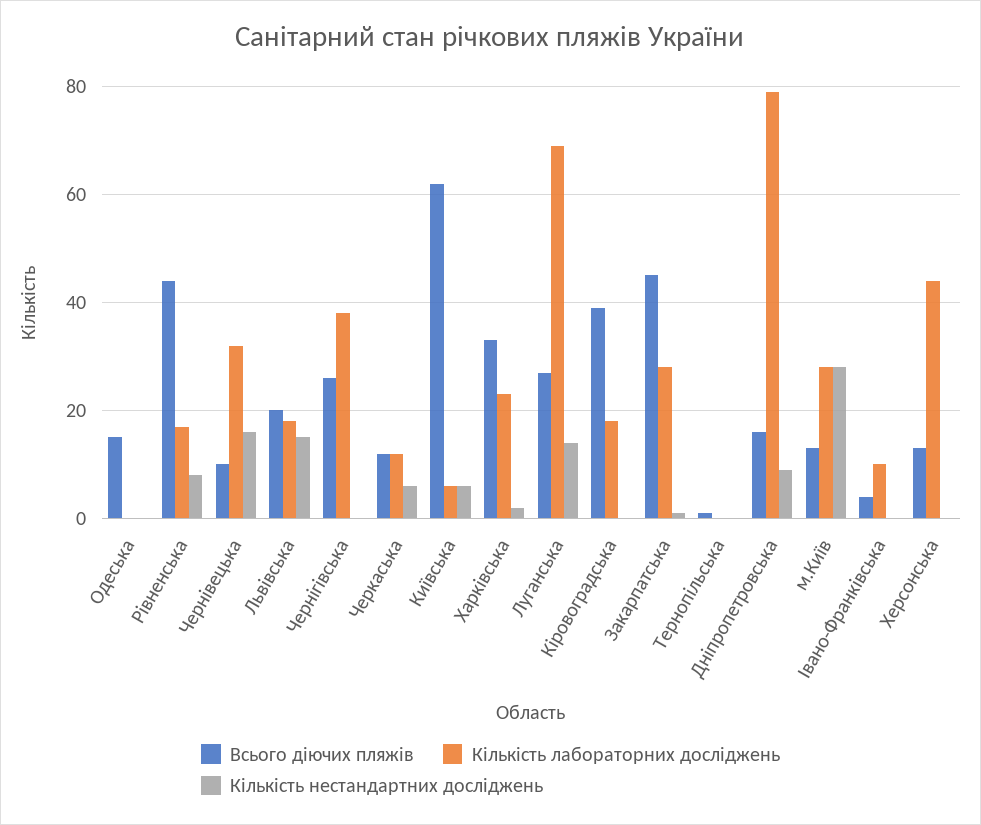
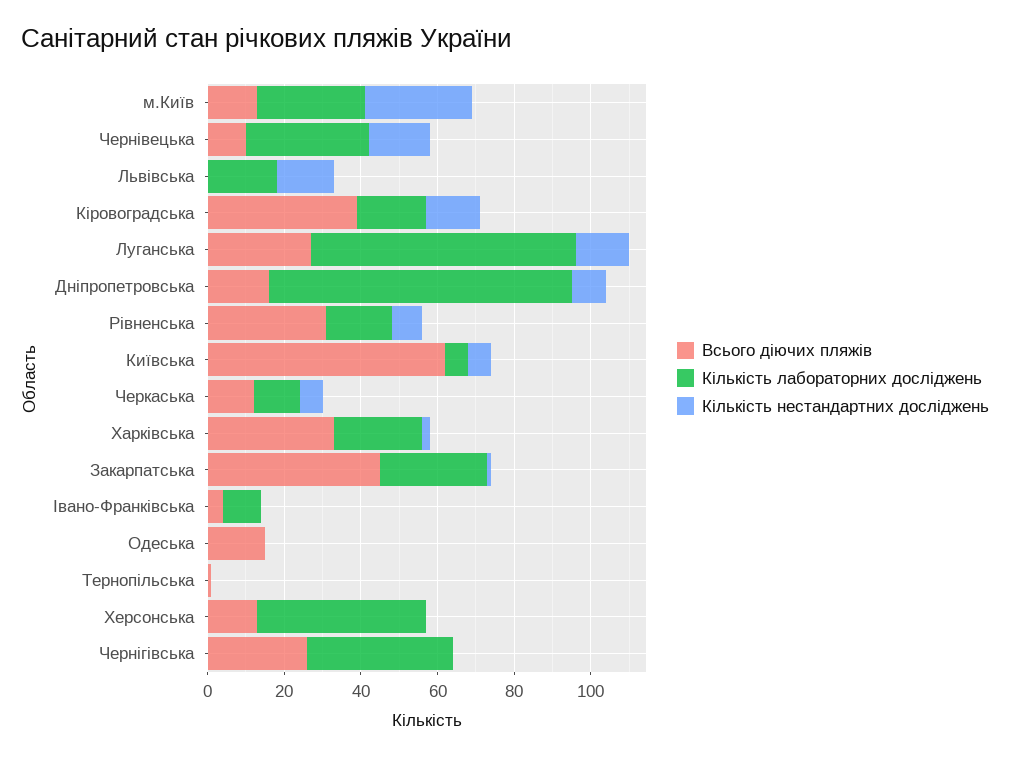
  {
    "Всього діючих пляжів": {
      "Одеська": 15,
-     "Рівненська": 45,
+     "Рівненська": 30,
      "Чернівецька": 10,
-     "Львівська": 20,
+     "Львівська": 0,
      "Чернігівська": 25,
      "Черкаська": 10,
      "Київська": 60,
      "Харківська": 35,
      "Луганська": 25,
      "Кіровоградська": 40,
      "Закарпатська": 45,
      "Тернопільська": 0,
      "Дніпропетровська": 15,
      "м.Київ": 15,
      "Івано-Франківська": 5,
      "Херсонська": 15
    },
    "Кількість лабораторних досліджень": {
      "Одеська": 0,
      "Рівненська": 15,
      "Чернівецька": 30,
      "Львівська": 20,
      "Чернігівська": 40,
      "Черкаська": 10,
      "Київська": 5,
      "Харківська": 25,
      "Луганська": 70,
      "Кіровоградська": 20,
      "Закарпатська": 30,
      "Тернопільська": 0,
      "Дніпропетровська": 80,
      "м.Київ": 30,
      "Івано-Франківська": 10,
      "Херсонська": 45
    },
    "Кількість нестандартних досліджень": {
      "Одеська": 0,
      "Рівненська": 10,
      "Чернівецька": 15,
      "Львівська": 15,
      "Чернігівська": 0,
      "Черкаська": 5,
      "Київська": 5,
      "Харківська": 0,
      "Луганська": 15,
-     "Кіровоградська": 0,
+     "Кіровоградська": 15,
      "Закарпатська": 0,
      "Тернопільська": 0,
      "Дніпропетровська": 10,
      "м.Київ": 30,
      "Івано-Франківська": 0,
      "Херсонська": 0
    }
  }

